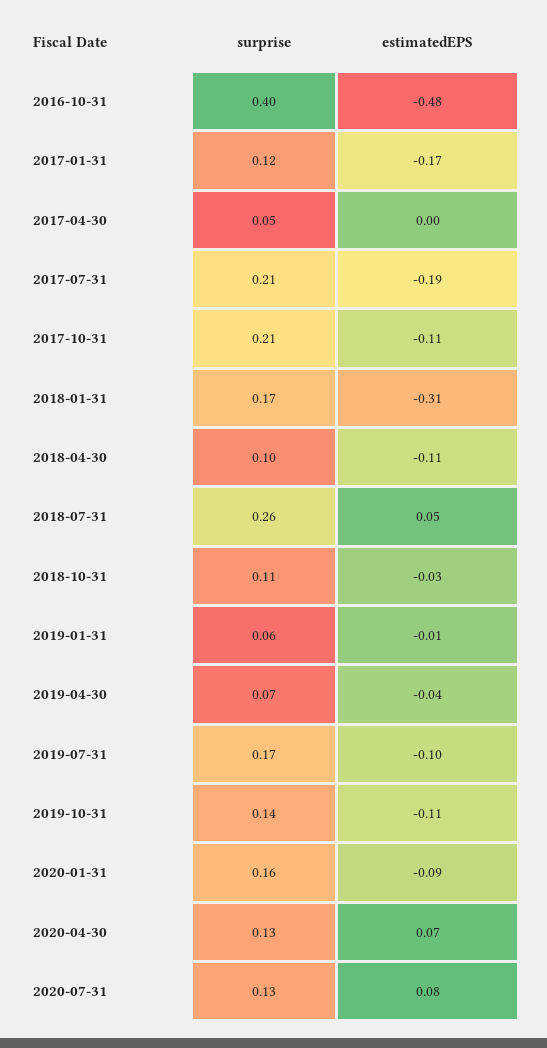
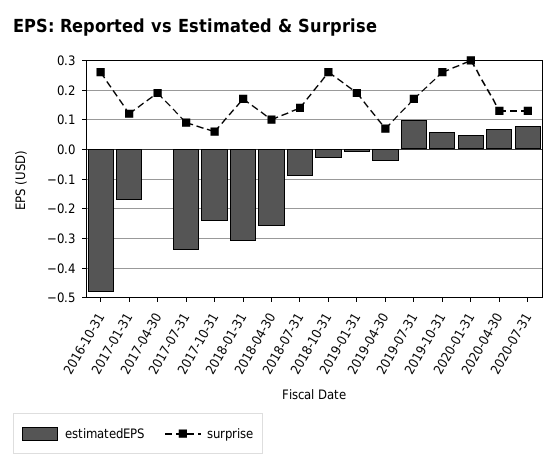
  {
    "surprise": {
-     "2016-10-31": 0.4,
+     "2016-10-31": 0.25,
      "2017-01-31": 0.12,
-     "2017-04-30": 0.05,
+     "2017-04-30": 0.2,
-     "2017-07-31": 0.21,
+     "2017-07-31": 0.1,
-     "2017-10-31": 0.21,
+     "2017-10-31": 0.05,
      "2018-01-31": 0.17,
      "2018-04-30": 0.1,
-     "2018-07-31": 0.26,
+     "2018-07-31": 0.15,
-     "2018-10-31": 0.11,
+     "2018-10-31": 0.25,
-     "2019-01-31": 0.06,
+     "2019-01-31": 0.2,
      "2019-04-30": 0.07,
      "2019-07-31": 0.17,
-     "2019-10-31": 0.14,
+     "2019-10-31": 0.25,
-     "2020-01-31": 0.16,
+     "2020-01-31": 0.3,
      "2020-04-30": 0.13,
      "2020-07-31": 0.13
    },
    "estimatedEPS": {
      "2016-10-31": -0.48,
      "2017-01-31": -0.17,
      "2017-04-30": 0,
-     "2017-07-31": -0.19,
+     "2017-07-31": -0.35,
-     "2017-10-31": -0.11,
+     "2017-10-31": -0.25,
      "2018-01-31": -0.31,
-     "2018-04-30": -0.11,
+     "2018-04-30": -0.25,
-     "2018-07-31": 0.05,
+     "2018-07-31": -0.1,
      "2018-10-31": -0.03,
      "2019-01-31": -0.01,
      "2019-04-30": -0.04,
-     "2019-07-31": -0.1,
+     "2019-07-31": 0.1,
-     "2019-10-31": -0.11,
+     "2019-10-31": 0.05,
-     "2020-01-31": -0.09,
+     "2020-01-31": 0.05,
      "2020-04-30": 0.07,
      "2020-07-31": 0.08
    }
  }

